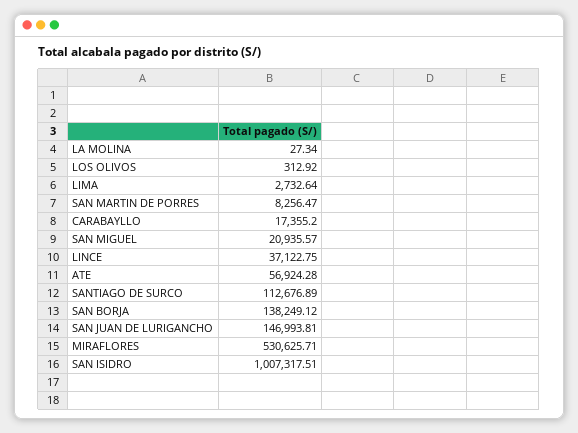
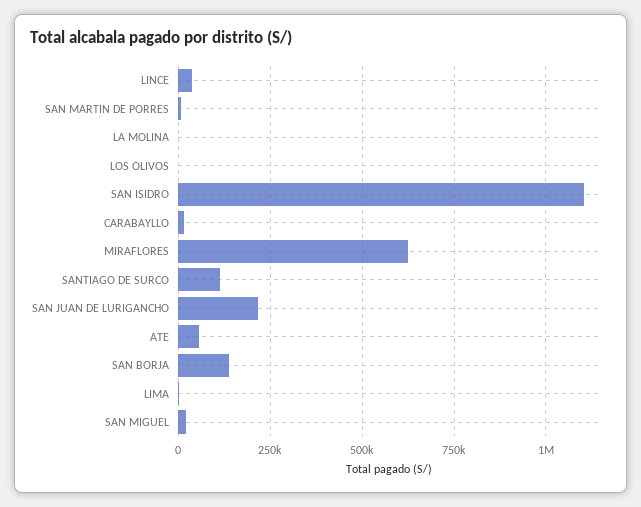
  {
    "LA MOLINA": 27.34,
    "LOS OLIVOS": 312.92,
    "LIMA": 2732.64,
    "SAN MARTIN DE PORRES": 8256.47,
    "CARABAYLLO": 17355.2,
    "SAN MIGUEL": 20935.57,
    "LINCE": 37122.75,
    "ATE": 56924.28,
    "SANTIAGO DE SURCO": 112676.89,
    "SAN BORJA": 138249.12,
-   "SAN JUAN DE LURIGANCHO": 146993.81,
+   "SAN JUAN DE LURIGANCHO": 225000,
-   "MIRAFLORES": 530625.71,
+   "MIRAFLORES": 625000,
-   "SAN ISIDRO": 1007317.51
+   "SAN ISIDRO": 1100000
  }

